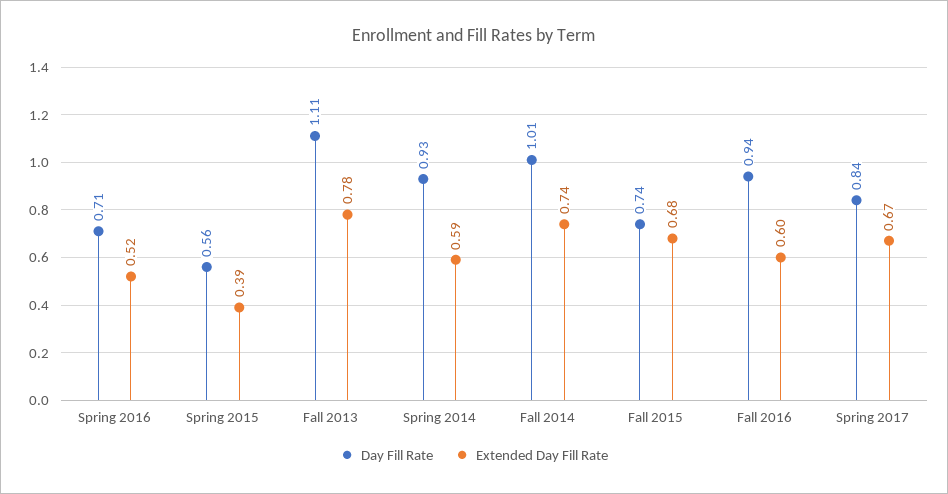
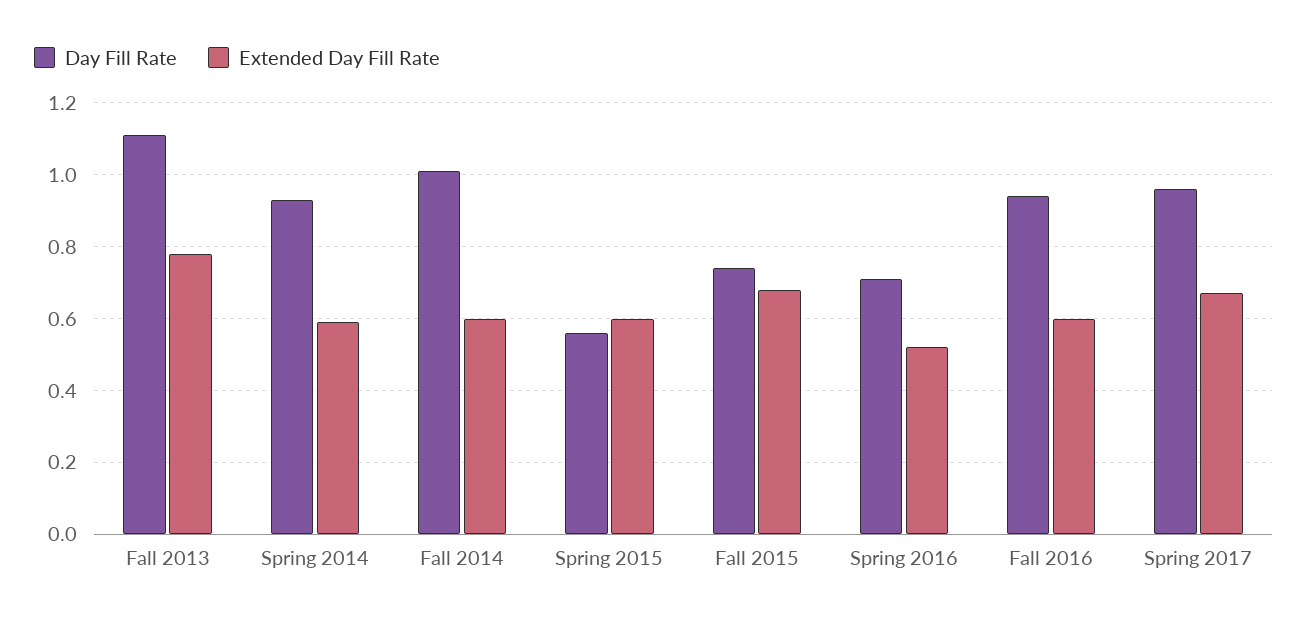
  {
    "Day Fill Rate": {
      "Spring 2016": 0.71,
      "Spring 2015": 0.56,
      "Fall 2013": 1.11,
      "Spring 2014": 0.93,
      "Fall 2014": 1.01,
      "Fall 2015": 0.74,
      "Fall 2016": 0.94,
-     "Spring 2017": 0.84
+     "Spring 2017": 0.95
    },
    "Extended Day Fill Rate": {
      "Spring 2016": 0.52,
-     "Spring 2015": 0.39,
+     "Spring 2015": 0.6,
      "Fall 2013": 0.78,
      "Spring 2014": 0.59,
-     "Fall 2014": 0.74,
+     "Fall 2014": 0.6,
      "Fall 2015": 0.68,
      "Fall 2016": 0.6,
      "Spring 2017": 0.67
    }
  }

